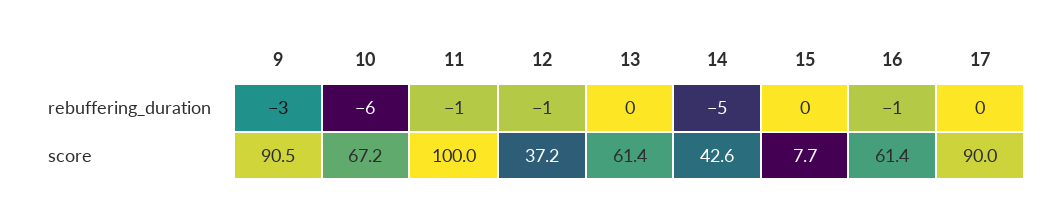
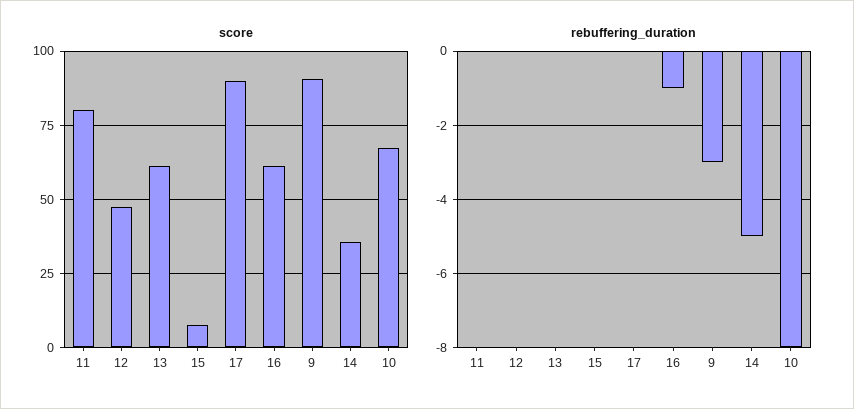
  {
    "rebuffering_duration": {
      "9": -3,
-     "10": -6,
+     "10": -8,
-     "11": -1,
+     "11": 0,
-     "12": -1,
+     "12": 0,
      "13": 0,
      "14": -5,
      "15": 0,
      "16": -1,
      "17": 0
    },
    "score": {
      "9": 90.5,
      "10": 67.2,
-     "11": 100,
+     "11": 80,
-     "12": 37.2,
+     "12": 47.5,
      "13": 61.4,
-     "14": 42.6,
+     "14": 35,
      "15": 7.7,
      "16": 61.4,
      "17": 90
    }
  }

